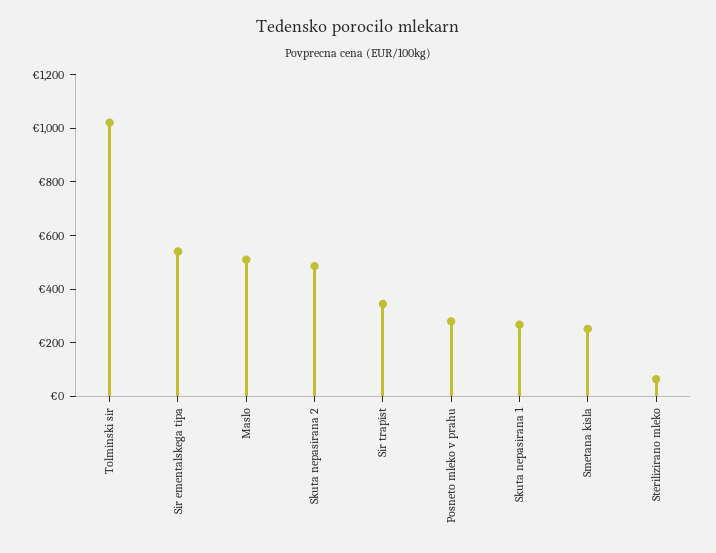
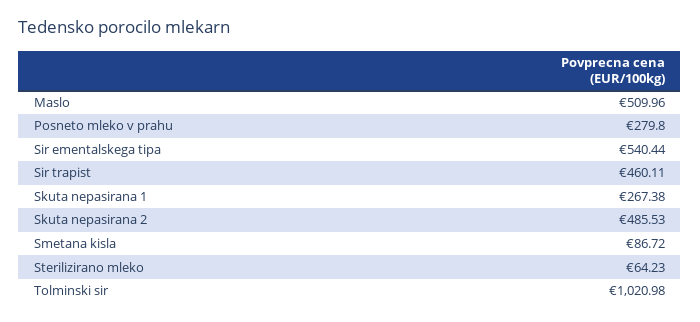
  {
    "Tolminski sir": 1020.98,
    "Sir ementalskega tipa": 540.44,
    "Maslo": 509.96,
    "Skuta nepasirana 2": 485.53,
-   "Sir trapist": 350,
+   "Sir trapist": 460.11,
    "Posneto mleko v prahu": 279.8,
    "Skuta nepasirana 1": 267.38,
-   "Smetana kisla": 250,
+   "Smetana kisla": 86.72,
    "Sterilizirano mleko": 64.23
  }

